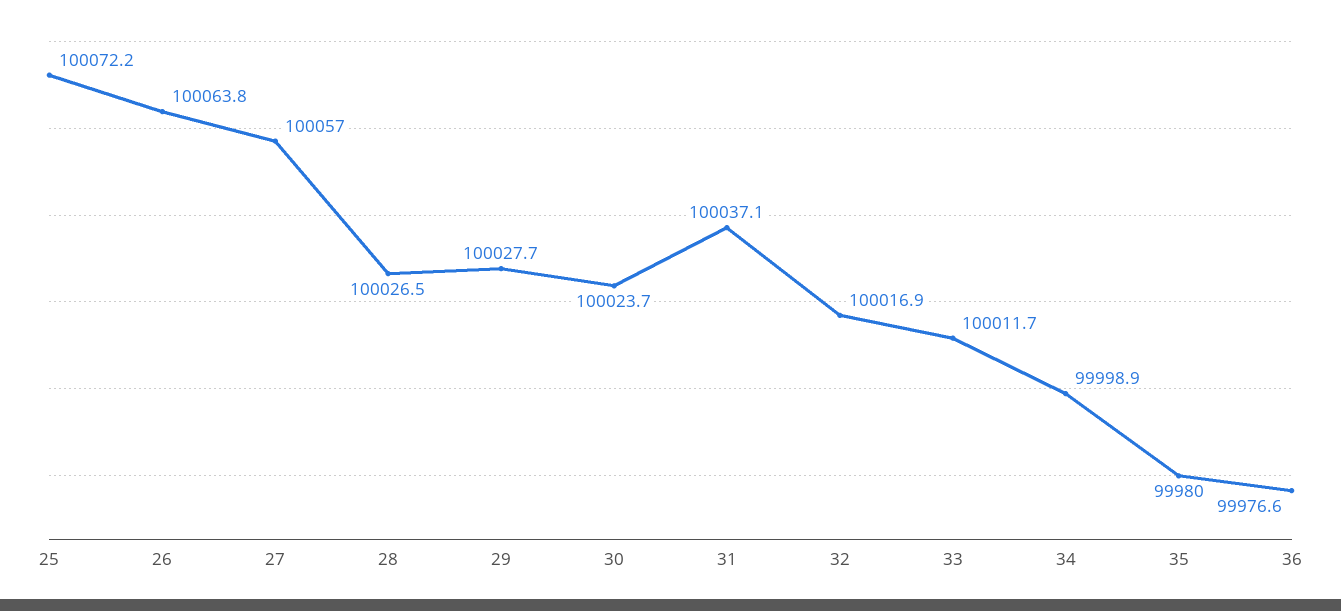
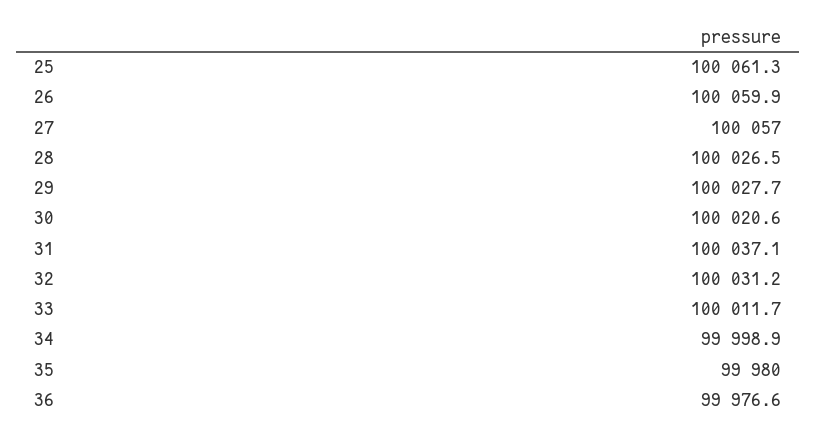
  {
-   "25": 100072.2,
+   "25": 100061.3,
-   "26": 100063.8,
+   "26": 100059.9,
    "27": 100057,
    "28": 100026.5,
    "29": 100027.7,
-   "30": 100023.7,
+   "30": 100020.6,
    "31": 100037.1,
-   "32": 100016.9,
+   "32": 100031.2,
    "33": 100011.7,
    "34": 99998.9,
    "35": 99980,
    "36": 99976.6
  }

